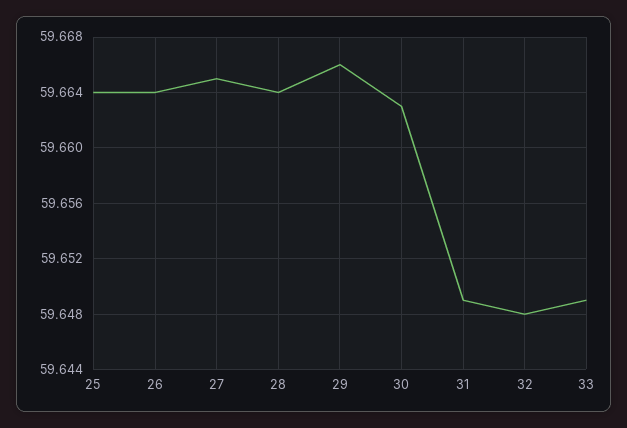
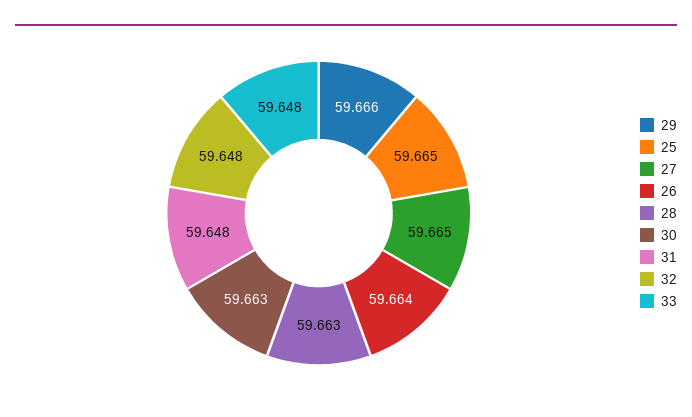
  {
-   "25": 59.664,
+   "25": 59.665,
    "26": 59.664,
    "27": 59.665,
-   "28": 59.664,
+   "28": 59.663,
    "29": 59.666,
    "30": 59.663,
-   "31": 59.649,
+   "31": 59.648,
    "32": 59.648,
-   "33": 59.649
+   "33": 59.648
  }

